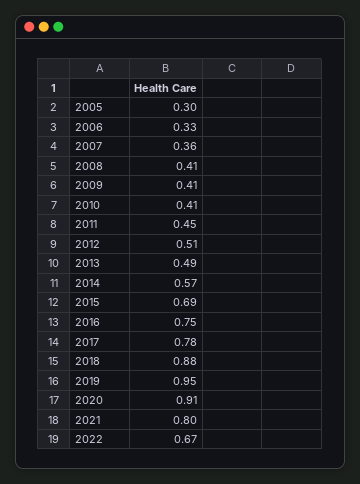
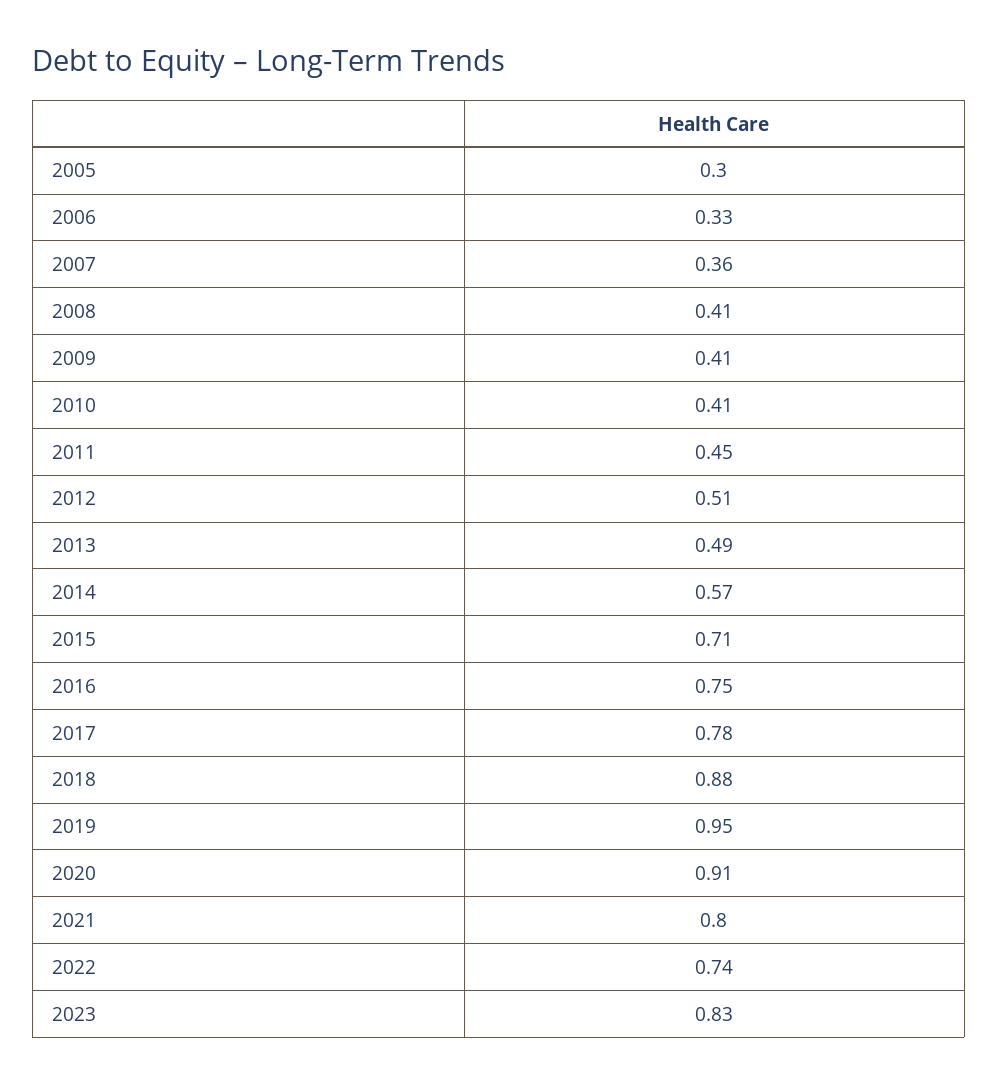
  {
    "2005": 0.3,
    "2006": 0.33,
    "2007": 0.36,
    "2008": 0.41,
    "2009": 0.41,
    "2010": 0.41,
    "2011": 0.45,
    "2012": 0.51,
    "2013": 0.49,
    "2014": 0.57,
-   "2015": 0.69,
+   "2015": 0.71,
    "2016": 0.75,
    "2017": 0.78,
    "2018": 0.88,
    "2019": 0.95,
    "2020": 0.91,
    "2021": 0.8,
-   "2022": 0.67
+   "2022": 0.74,
+   "2023": 0.83
  }

